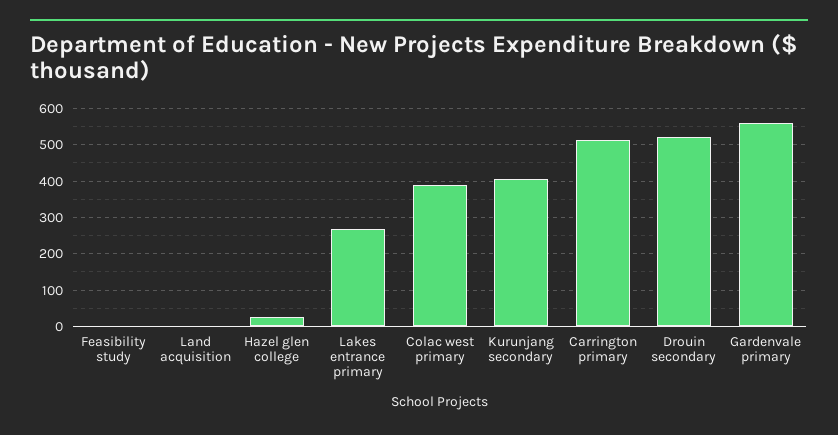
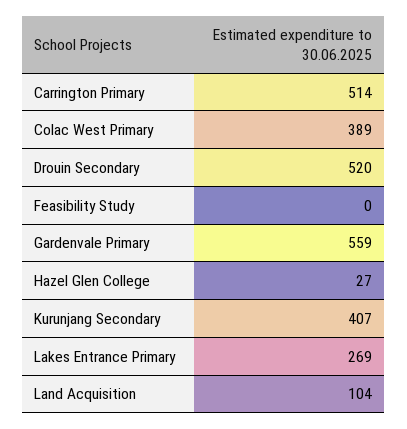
  {
    "Feasibility study": 0,
-   "Land acquisition": 0,
+   "Land acquisition": 104,
    "Hazel glen college": 27,
    "Lakes entrance primary": 269,
    "Colac west primary": 389,
    "Kurunjang secondary": 407,
    "Carrington primary": 514,
    "Drouin secondary": 520,
    "Gardenvale primary": 559
  }

